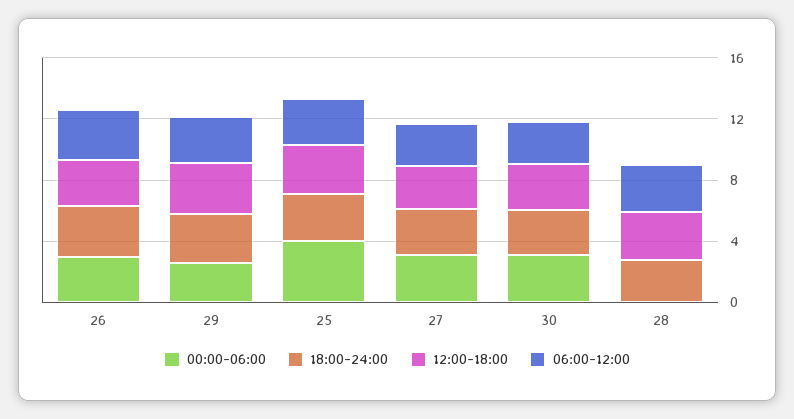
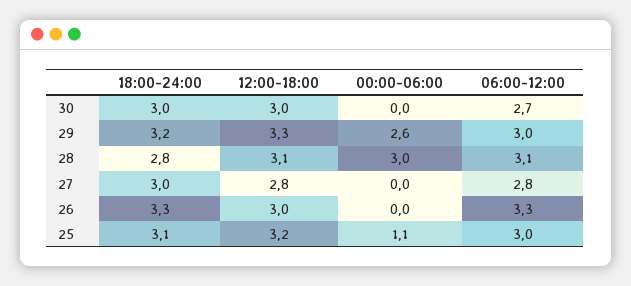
  {
    "00:00-06:00": {
-     "26": 3,
+     "26": 0,
      "29": 2.6,
-     "25": 4,
+     "25": 1.1,
-     "27": 3,
+     "27": 0,
-     "30": 3,
+     "30": 0,
-     "28": 0
+     "28": 3
    },
    "18:00-24:00": {
      "26": 3.3,
      "29": 3.2,
      "25": 3.1,
      "27": 3,
      "30": 3,
      "28": 2.8
    },
    "12:00-18:00": {
      "26": 3,
      "29": 3.3,
      "25": 3.2,
      "27": 2.8,
      "30": 3,
      "28": 3.1
    },
    "06:00-12:00": {
      "26": 3.3,
      "29": 3,
      "25": 3,
      "27": 2.8,
      "30": 2.7,
      "28": 3.1
    }
  }

